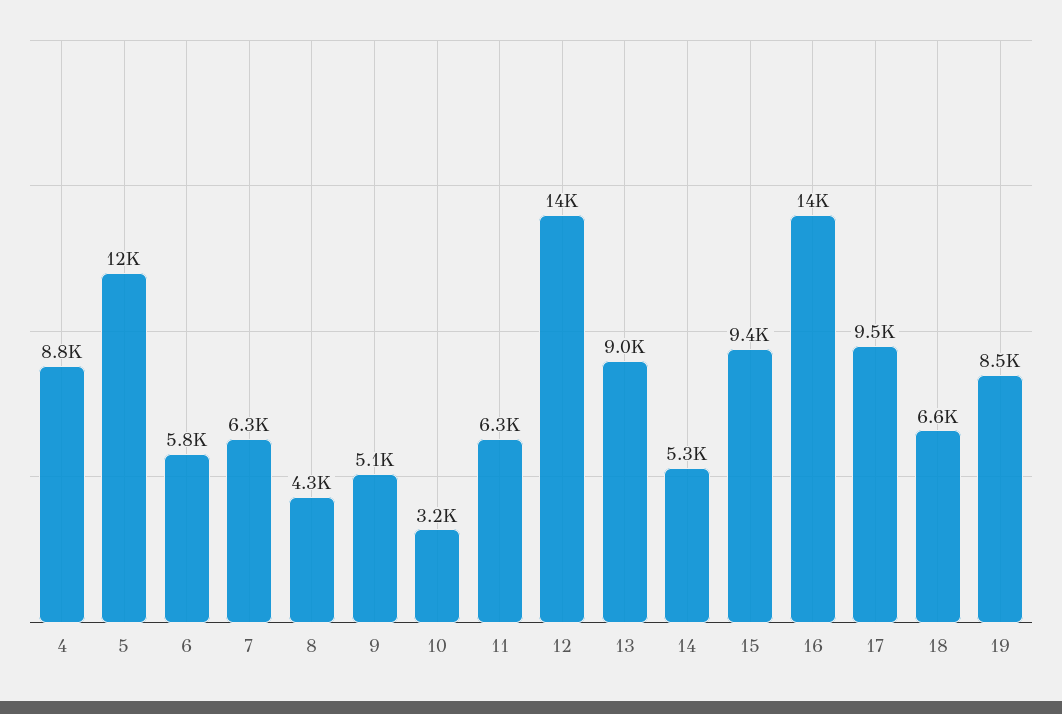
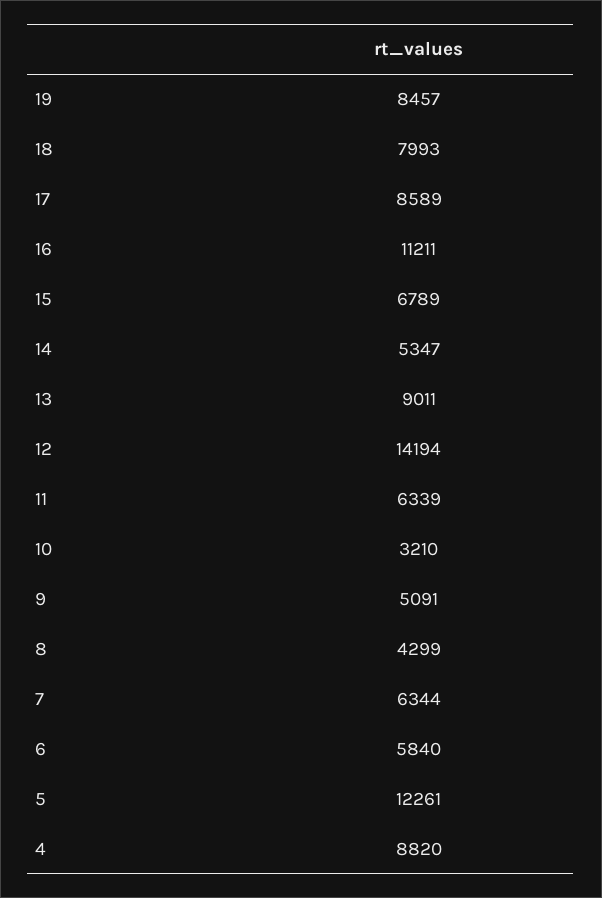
  {
    "4": 8820,
    "5": 12261,
    "6": 5840,
    "7": 6344,
    "8": 4299,
    "9": 5091,
    "10": 3210,
    "11": 6339,
    "12": 14194,
    "13": 9011,
    "14": 5347,
-   "15": 9400,
+   "15": 6789,
-   "16": 14000,
+   "16": 11211,
-   "17": 9500,
+   "17": 8589,
-   "18": 6600,
+   "18": 7993,
    "19": 8457
  }

